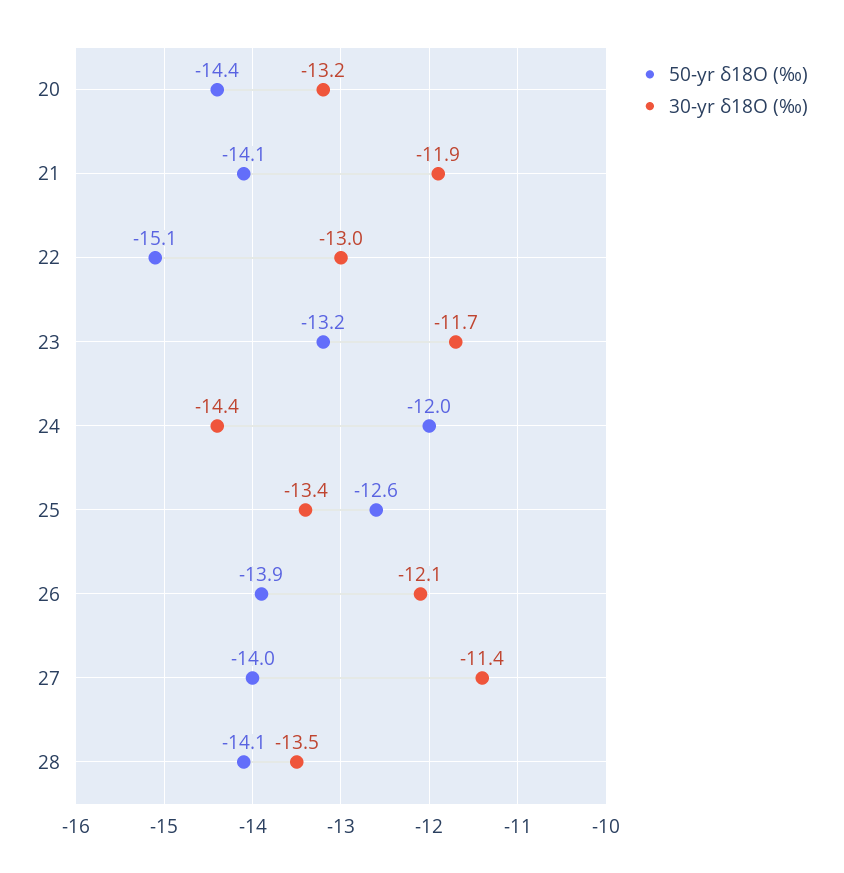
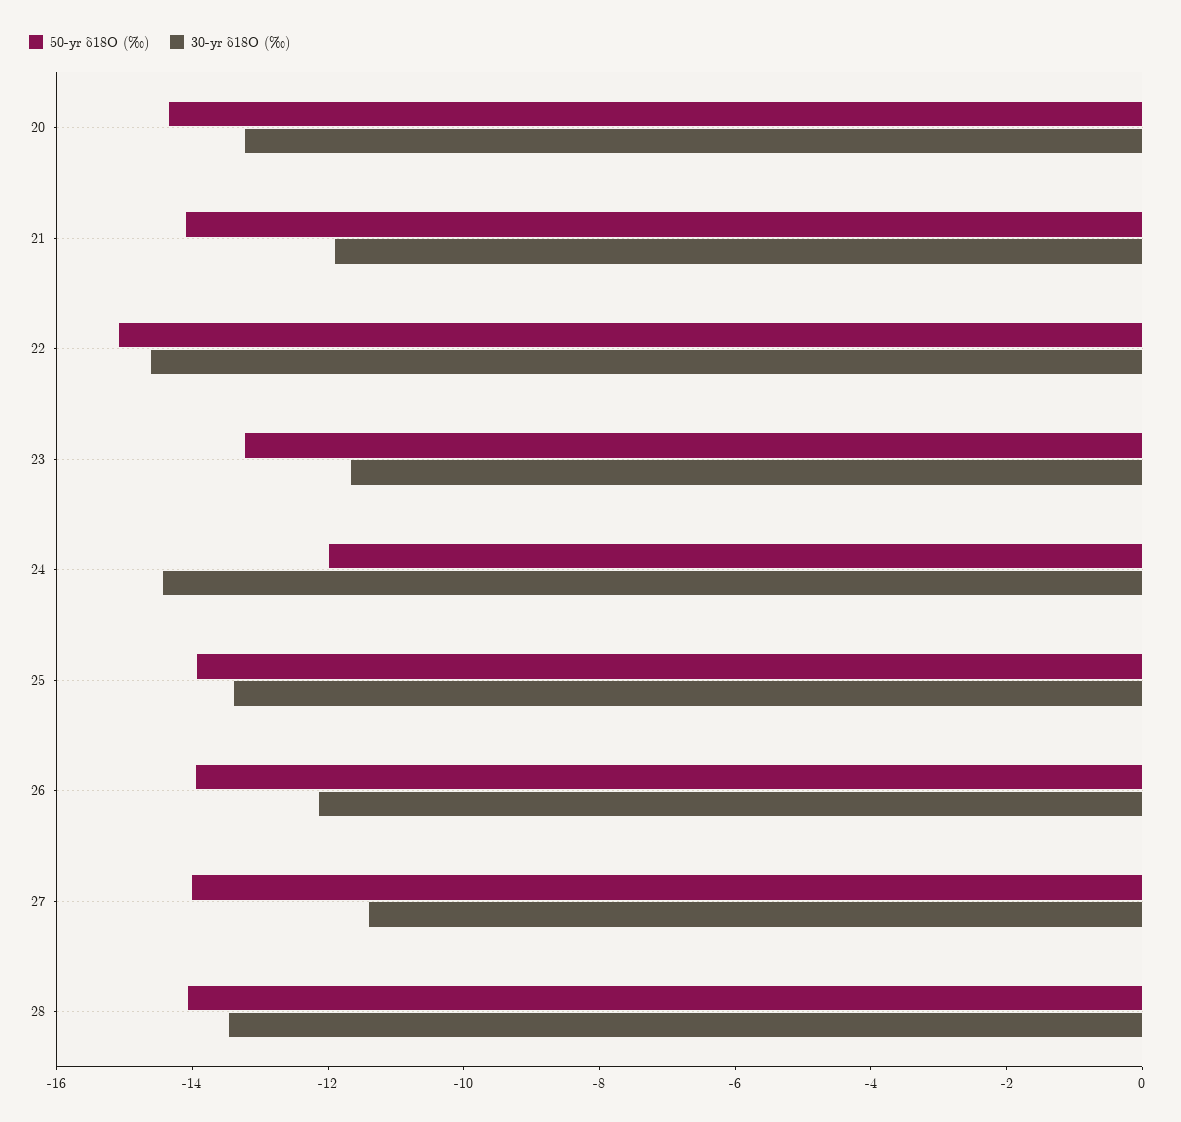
  {
    "50-yr δ18O (‰)": {
      "20": -14.4,
      "21": -14.1,
      "22": -15.1,
      "23": -13.2,
      "24": -12,
-     "25": -12.6,
+     "25": -14,
      "26": -13.9,
      "27": -14,
      "28": -14.1
    },
    "30-yr δ18O (‰)": {
      "20": -13.2,
      "21": -11.9,
-     "22": -13,
+     "22": -14.5,
      "23": -11.7,
      "24": -14.4,
      "25": -13.4,
      "26": -12.1,
      "27": -11.4,
      "28": -13.5
    }
  }

